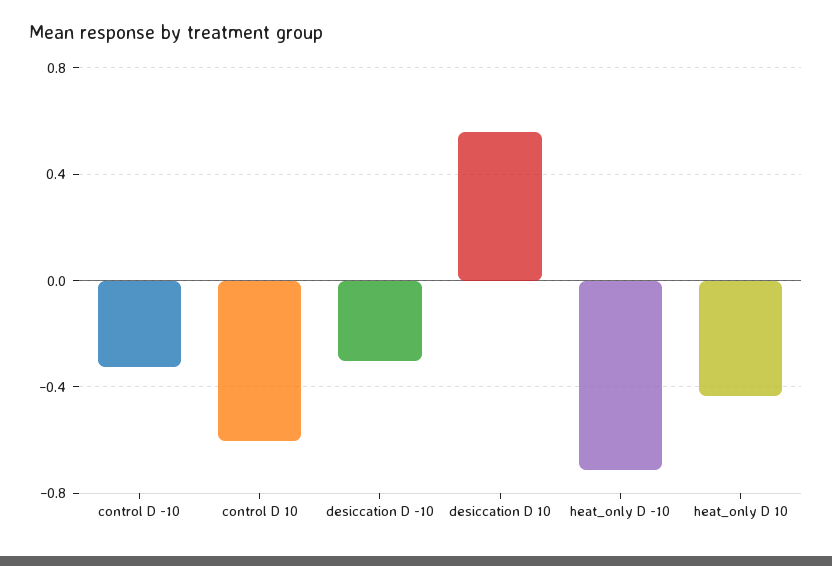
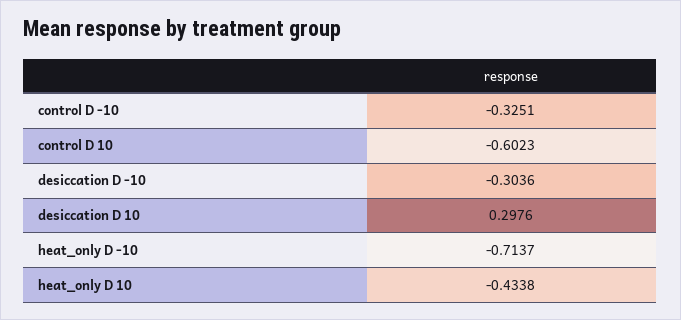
  {
    "control D -10": -0.3251,
    "control D 10": -0.6023,
    "desiccation D -10": -0.3036,
-   "desiccation D 10": 0.55,
+   "desiccation D 10": 0.2976,
    "heat_only D -10": -0.7137,
    "heat_only D 10": -0.4338
  }

